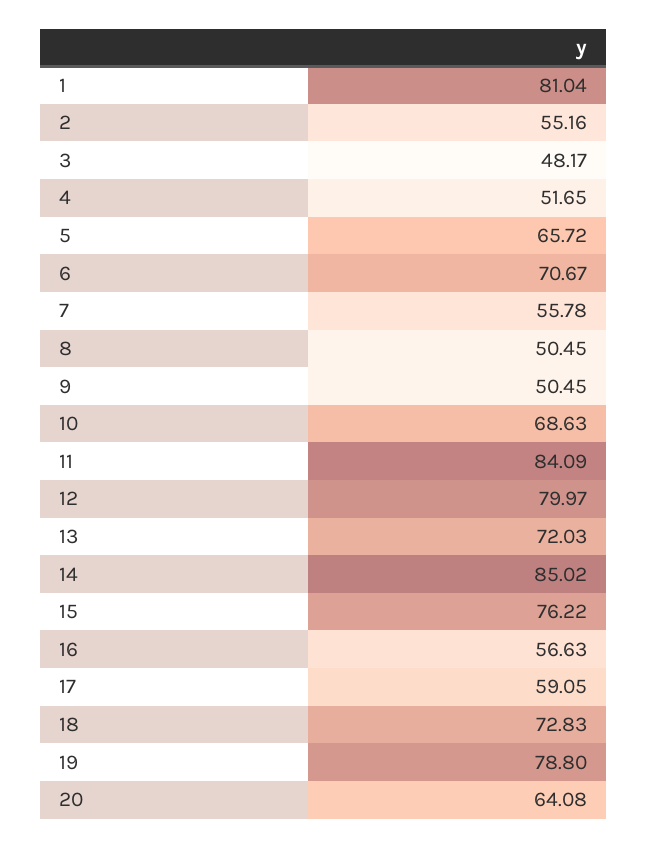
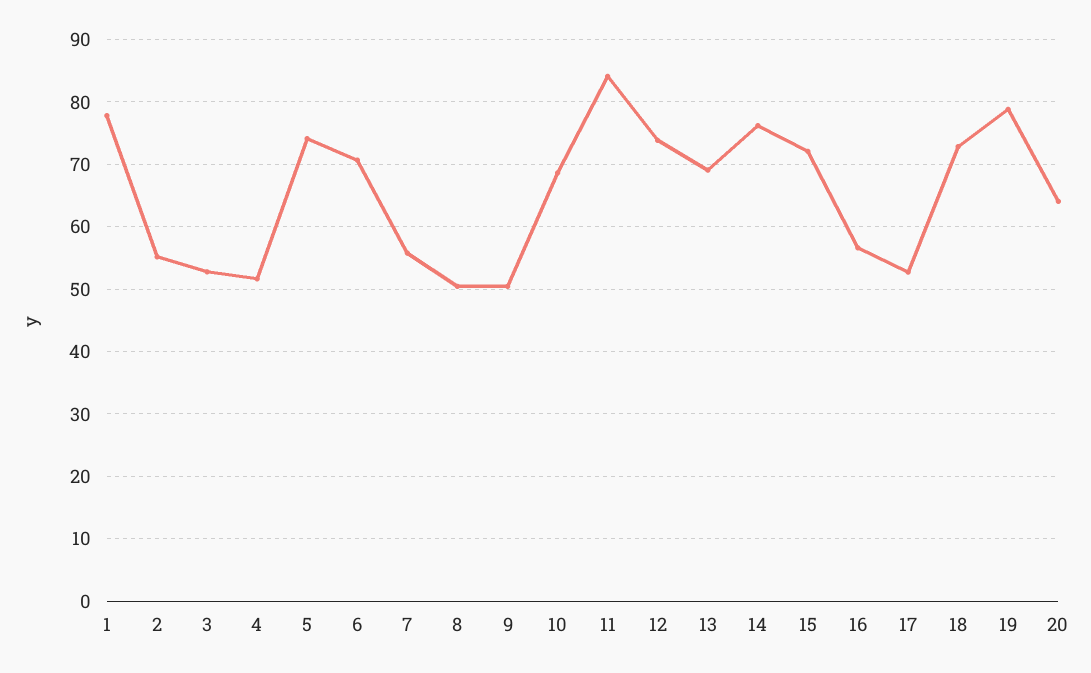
  {
-   "1": 81.04,
+   "1": 78,
    "2": 55.16,
-   "3": 48.17,
+   "3": 53,
    "4": 51.65,
-   "5": 65.72,
+   "5": 74,
    "6": 70.67,
    "7": 55.78,
    "8": 50.45,
    "9": 50.45,
    "10": 68.63,
    "11": 84.09,
-   "12": 79.97,
+   "12": 74,
-   "13": 72.03,
+   "13": 69,
-   "14": 85.02,
+   "14": 76,
-   "15": 76.22,
+   "15": 72,
    "16": 56.63,
-   "17": 59.05,
+   "17": 53,
    "18": 72.83,
    "19": 78.8,
    "20": 64.08
  }

